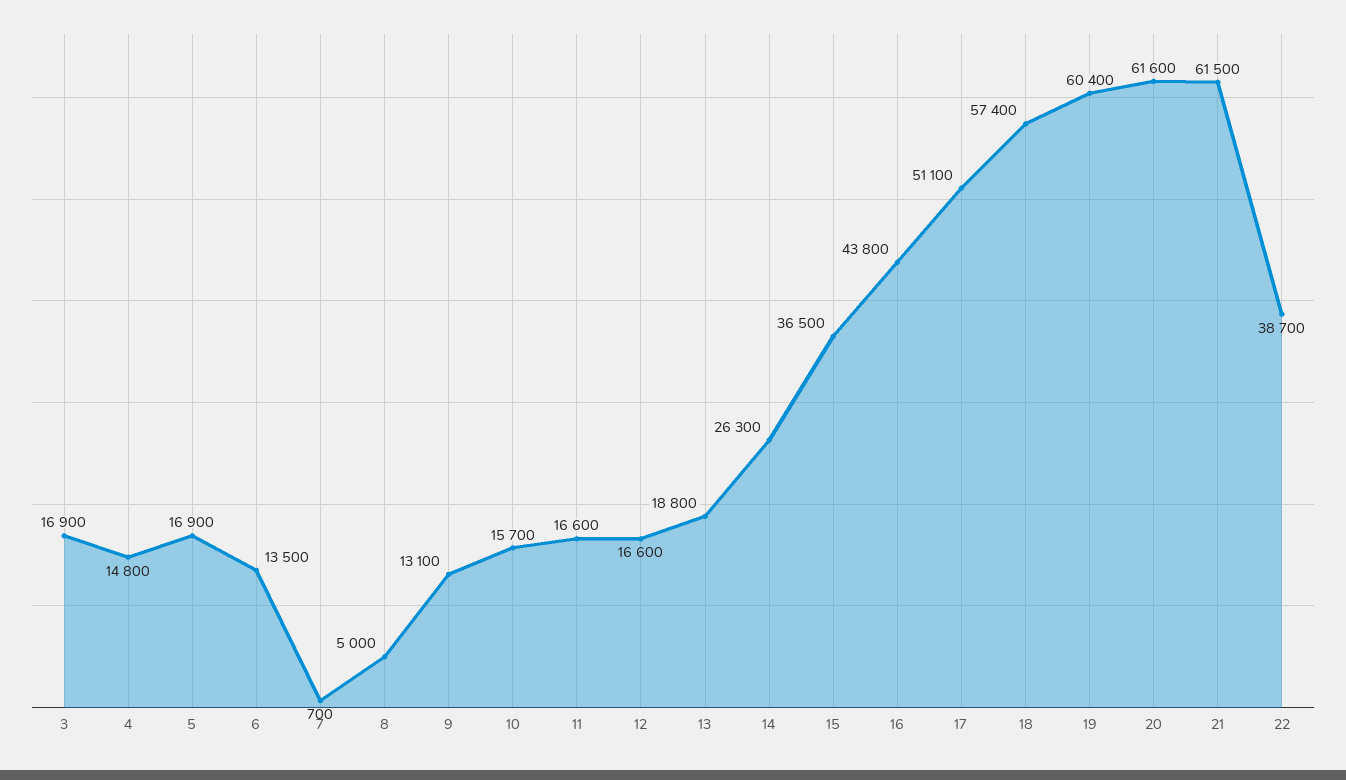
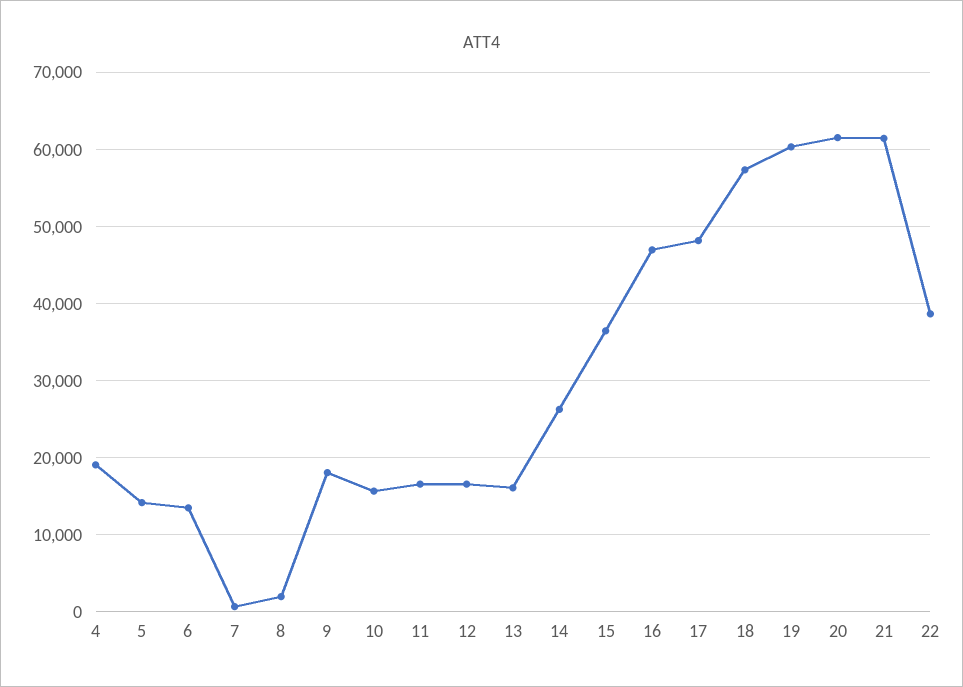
  {
-   "3": 16900,
-   "4": 14800,
+   "4": 19000,
-   "5": 16900,
+   "5": 14000,
    "6": 13500,
    "7": 700,
-   "8": 5000,
+   "8": 2000,
-   "9": 13100,
+   "9": 18000,
    "10": 15700,
    "11": 16600,
    "12": 16600,
-   "13": 18800,
+   "13": 16000,
    "14": 26300,
    "15": 36500,
-   "16": 43800,
+   "16": 47000,
-   "17": 51100,
+   "17": 48000,
    "18": 57400,
    "19": 60400,
    "20": 61600,
    "21": 61500,
    "22": 38700
  }

